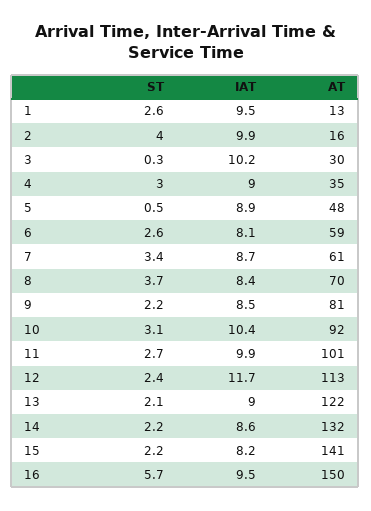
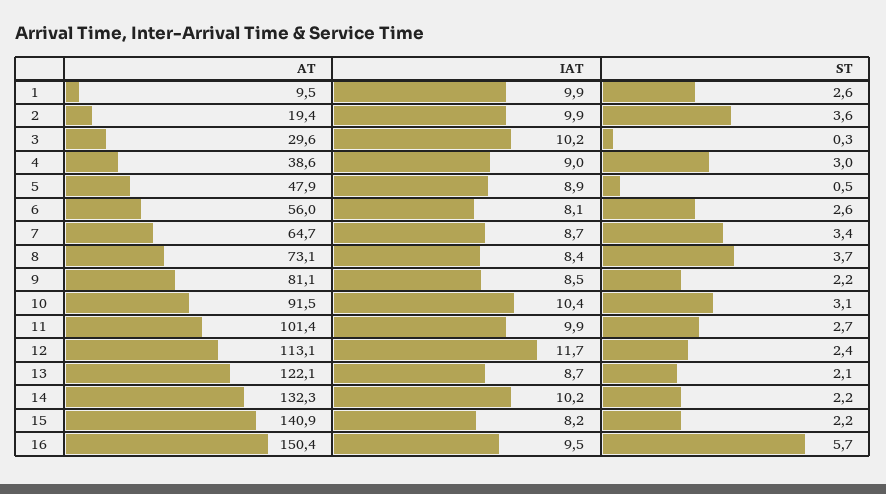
  {
    "ST": {
      "1": 2.6,
-     "2": 4,
+     "2": 3.6,
      "3": 0.3,
      "4": 3,
      "5": 0.5,
      "6": 2.6,
      "7": 3.4,
      "8": 3.7,
      "9": 2.2,
      "10": 3.1,
      "11": 2.7,
      "12": 2.4,
      "13": 2.1,
      "14": 2.2,
      "15": 2.2,
      "16": 5.7
    },
    "IAT": {
-     "1": 9.5,
+     "1": 9.9,
      "2": 9.9,
      "3": 10.2,
      "4": 9,
      "5": 8.9,
      "6": 8.1,
      "7": 8.7,
      "8": 8.4,
      "9": 8.5,
      "10": 10.4,
      "11": 9.9,
      "12": 11.7,
-     "13": 9,
+     "13": 8.7,
-     "14": 8.6,
+     "14": 10.2,
      "15": 8.2,
      "16": 9.5
    },
    "AT": {
-     "1": 13,
+     "1": 9.5,
-     "2": 16,
+     "2": 19.4,
      "3": 29.6,
-     "4": 35,
+     "4": 38.6,
      "5": 47.9,
-     "6": 59,
+     "6": 56,
-     "7": 61,
+     "7": 64.7,
-     "8": 70,
+     "8": 73.1,
      "9": 81.1,
      "10": 91.5,
      "11": 101.4,
      "12": 113.1,
      "13": 122.1,
      "14": 132.3,
      "15": 140.9,
      "16": 150.4
    }
  }

